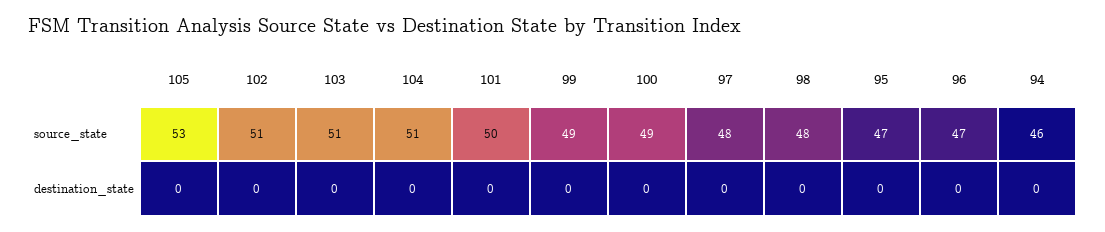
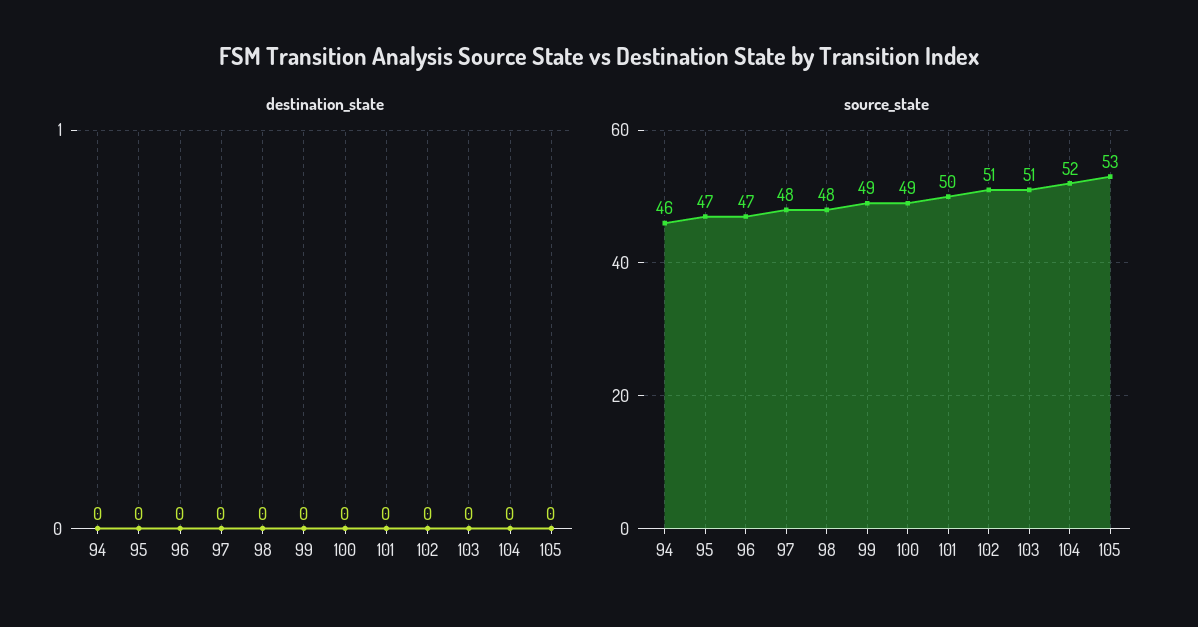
  {
    "source_state": {
      "105": 53,
      "102": 51,
      "103": 51,
-     "104": 51,
+     "104": 52,
      "101": 50,
      "99": 49,
      "100": 49,
      "97": 48,
      "98": 48,
      "95": 47,
      "96": 47,
      "94": 46
    },
    "destination_state": {
      "105": 0,
      "102": 0,
      "103": 0,
      "104": 0,
      "101": 0,
      "99": 0,
      "100": 0,
      "97": 0,
      "98": 0,
      "95": 0,
      "96": 0,
      "94": 0
    }
  }

